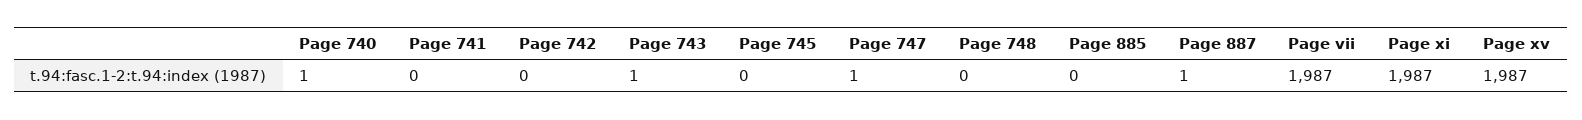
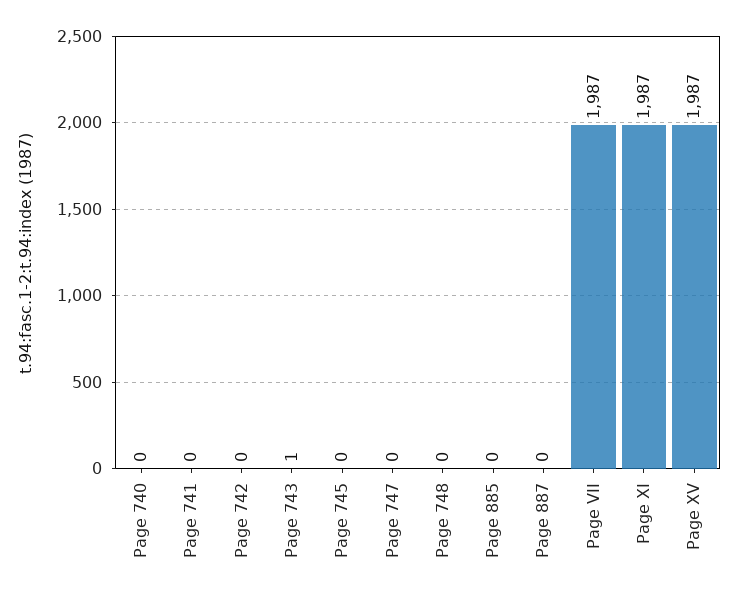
  {
-   "Page 740": 1,
+   "Page 740": 0,
    "Page 741": 0,
    "Page 742": 0,
    "Page 743": 1,
    "Page 745": 0,
-   "Page 747": 1,
+   "Page 747": 0,
    "Page 748": 0,
    "Page 885": 0,
-   "Page 887": 1,
+   "Page 887": 0,
    "Page vii": 1987,
    "Page xi": 1987,
    "Page xv": 1987
  }

